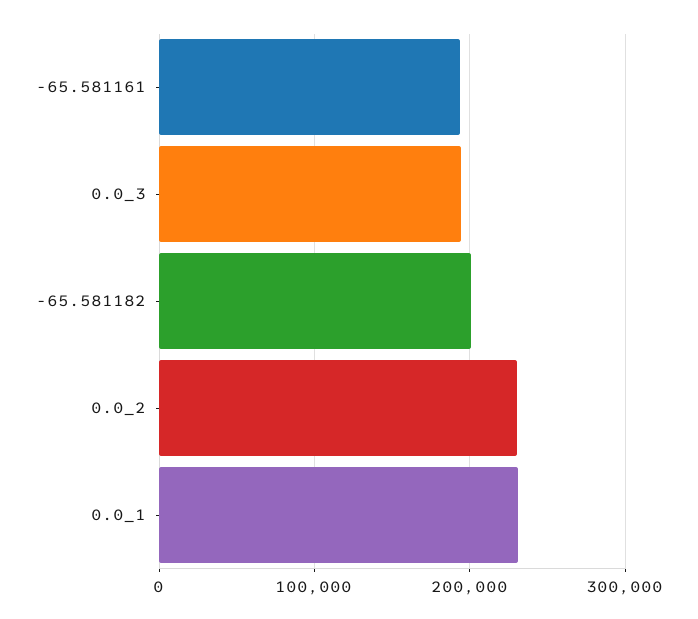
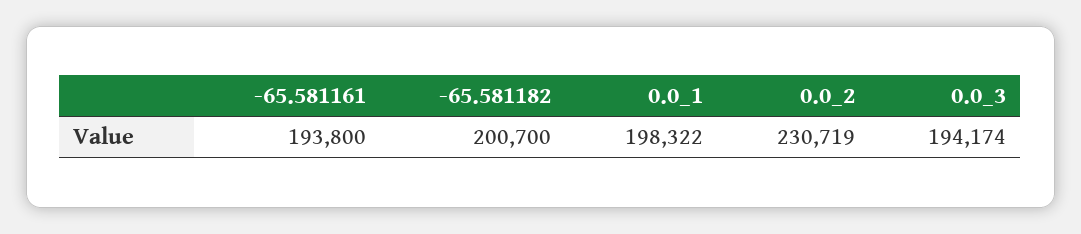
  {
    "-65.581161": 193800,
    "0.0_3": 194174,
    "-65.581182": 200700,
    "0.0_2": 230719,
-   "0.0_1": 230000
+   "0.0_1": 198322
  }

